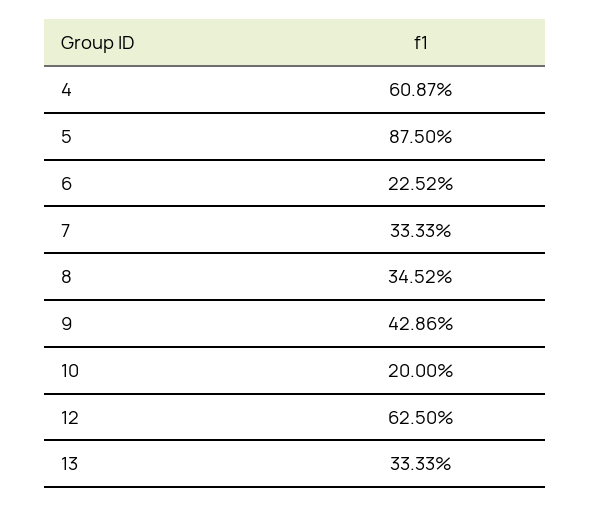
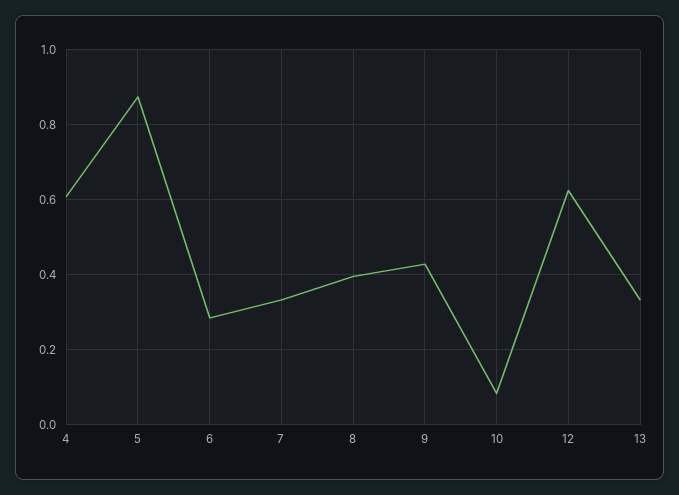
  {
    "4": 0.6087,
    "5": 0.875,
-   "6": 0.2252,
+   "6": 0.28,
    "7": 0.3333,
-   "8": 0.3452,
+   "8": 0.4,
    "9": 0.4286,
-   "10": 0.2,
+   "10": 0.08,
    "12": 0.625,
    "13": 0.3333
  }

